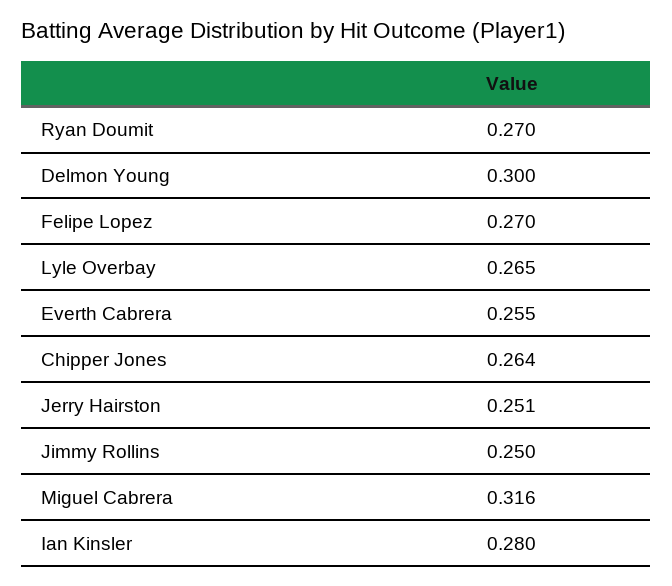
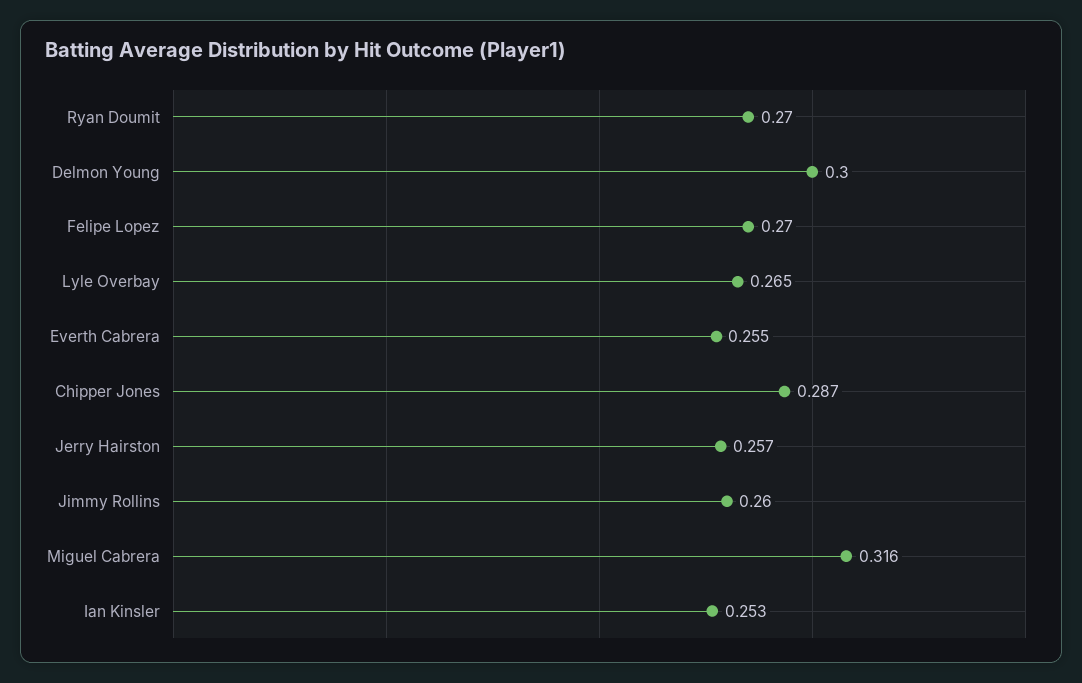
  {
    "Ryan Doumit": 0.27,
    "Delmon Young": 0.3,
    "Felipe Lopez": 0.27,
    "Lyle Overbay": 0.265,
    "Everth Cabrera": 0.255,
-   "Chipper Jones": 0.264,
+   "Chipper Jones": 0.287,
-   "Jerry Hairston": 0.251,
+   "Jerry Hairston": 0.257,
-   "Jimmy Rollins": 0.25,
+   "Jimmy Rollins": 0.26,
    "Miguel Cabrera": 0.316,
-   "Ian Kinsler": 0.28
+   "Ian Kinsler": 0.253
  }

